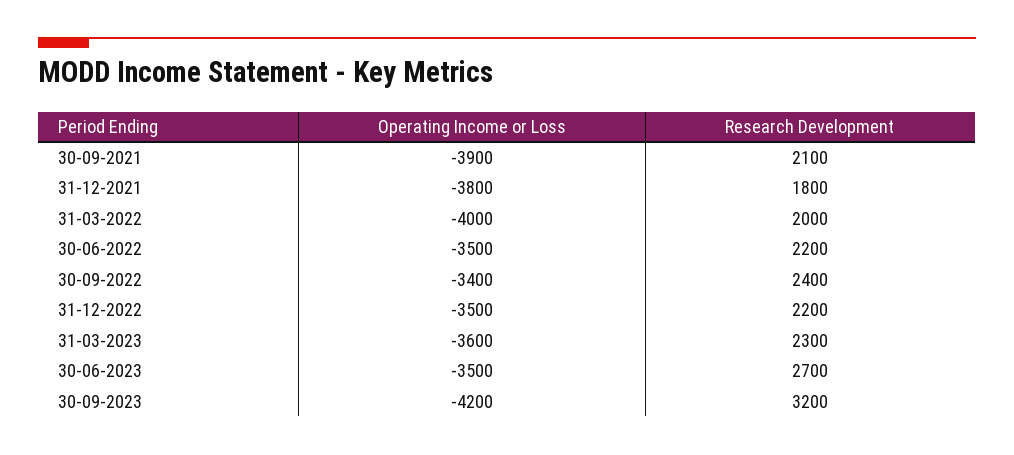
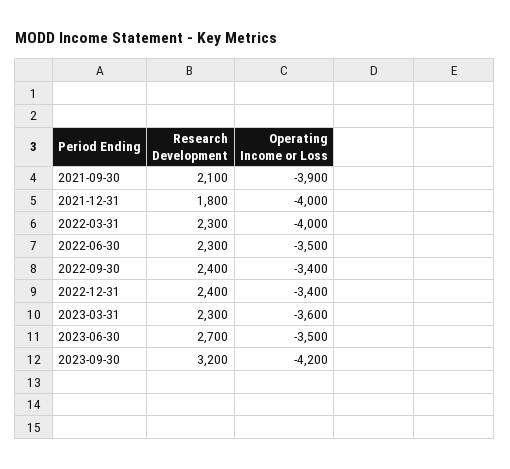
  {
    "Operating Income or Loss": {
      "30-09-2021": -3900,
-     "31-12-2021": -3800,
+     "31-12-2021": -4000,
      "31-03-2022": -4000,
      "30-06-2022": -3500,
      "30-09-2022": -3400,
-     "31-12-2022": -3500,
+     "31-12-2022": -3400,
      "31-03-2023": -3600,
      "30-06-2023": -3500,
      "30-09-2023": -4200
    },
    "Research Development": {
      "30-09-2021": 2100,
      "31-12-2021": 1800,
-     "31-03-2022": 2000,
+     "31-03-2022": 2300,
-     "30-06-2022": 2200,
+     "30-06-2022": 2300,
      "30-09-2022": 2400,
-     "31-12-2022": 2200,
+     "31-12-2022": 2400,
      "31-03-2023": 2300,
      "30-06-2023": 2700,
      "30-09-2023": 3200
    }
  }

